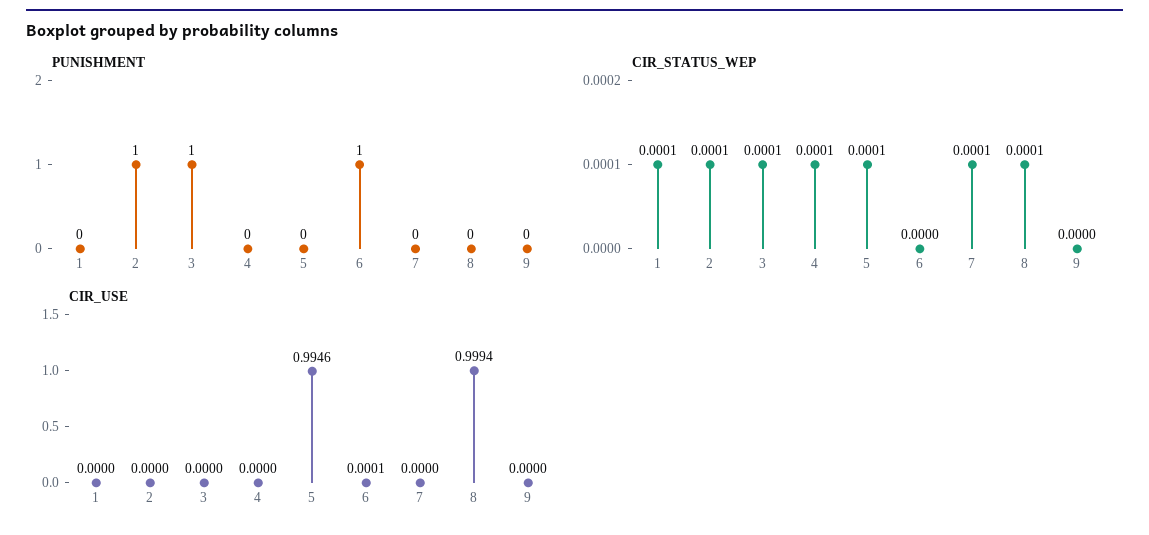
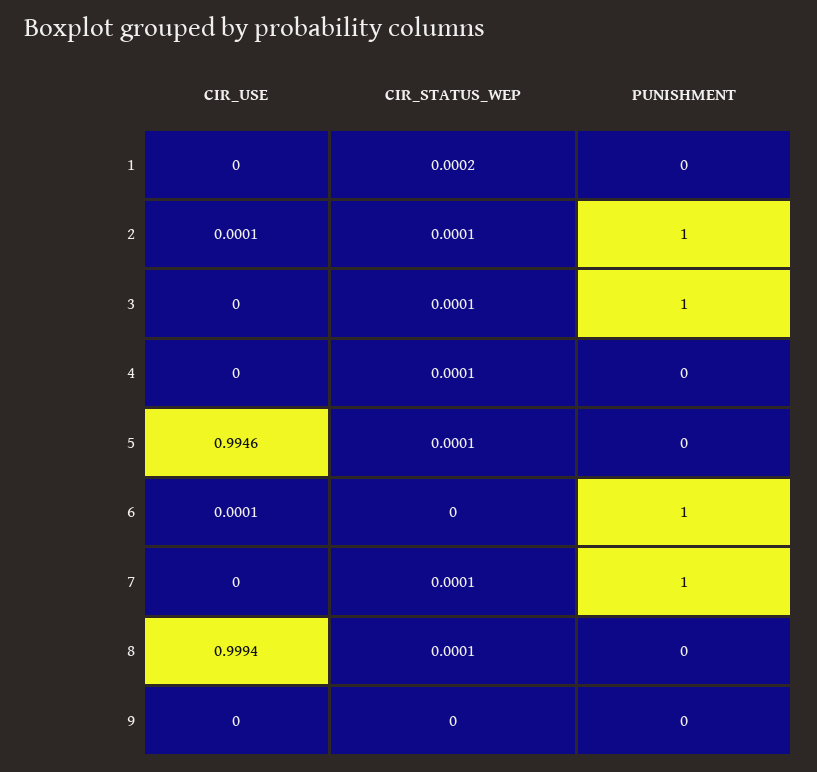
  {
    "PUNISHMENT": {
      "1": 0,
      "2": 1,
      "3": 1,
      "4": 0,
      "5": 0,
      "6": 1,
-     "7": 0,
+     "7": 1,
      "8": 0,
      "9": 0
    },
    "CIR_STATUS_WEP": {
-     "1": 0.0001,
+     "1": 0.0002,
      "2": 0.0001,
      "3": 0.0001,
      "4": 0.0001,
      "5": 0.0001,
      "6": 0,
      "7": 0.0001,
      "8": 0.0001,
      "9": 0
    },
    "CIR_USE": {
      "1": 0,
-     "2": 0,
+     "2": 0.0001,
      "3": 0,
      "4": 0,
      "5": 0.9946,
      "6": 0.0001,
      "7": 0,
      "8": 0.9994,
      "9": 0
    }
  }

